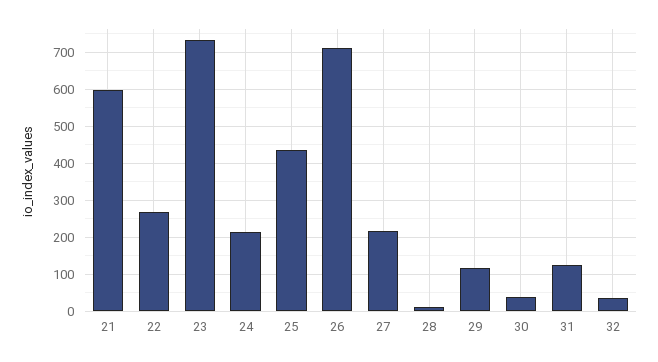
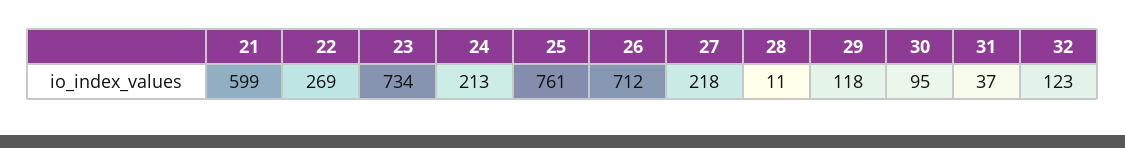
  {
    "21": 599,
    "22": 269,
    "23": 734,
    "24": 213,
-   "25": 440,
+   "25": 761,
    "26": 712,
    "27": 218,
    "28": 11,
    "29": 118,
-   "30": 40,
+   "30": 95,
-   "31": 120,
+   "31": 37,
-   "32": 40
+   "32": 123
  }

